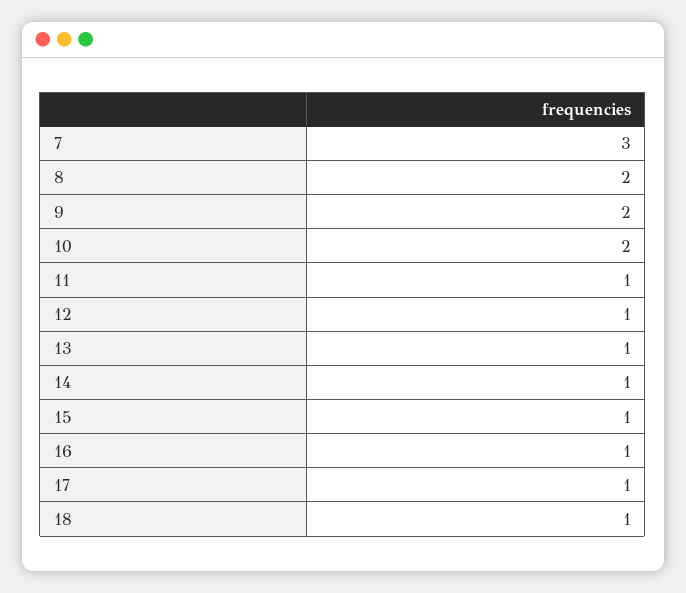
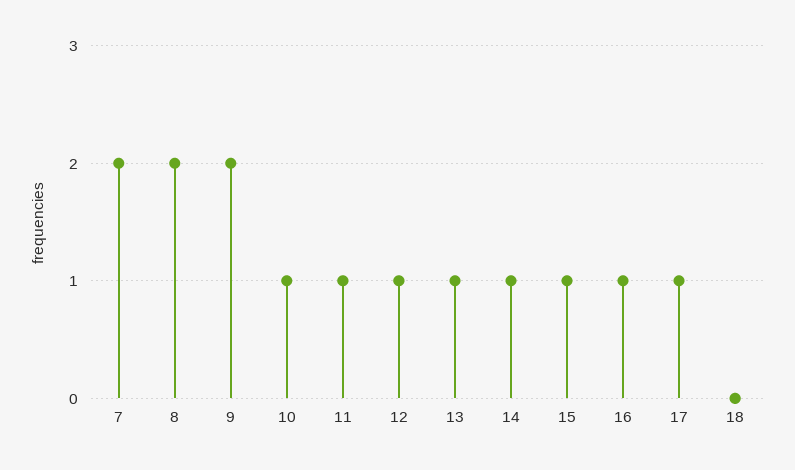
  {
-   "7": 3,
+   "7": 2,
    "8": 2,
    "9": 2,
-   "10": 2,
+   "10": 1,
    "11": 1,
    "12": 1,
    "13": 1,
    "14": 1,
    "15": 1,
    "16": 1,
    "17": 1,
-   "18": 1
+   "18": 0
  }

